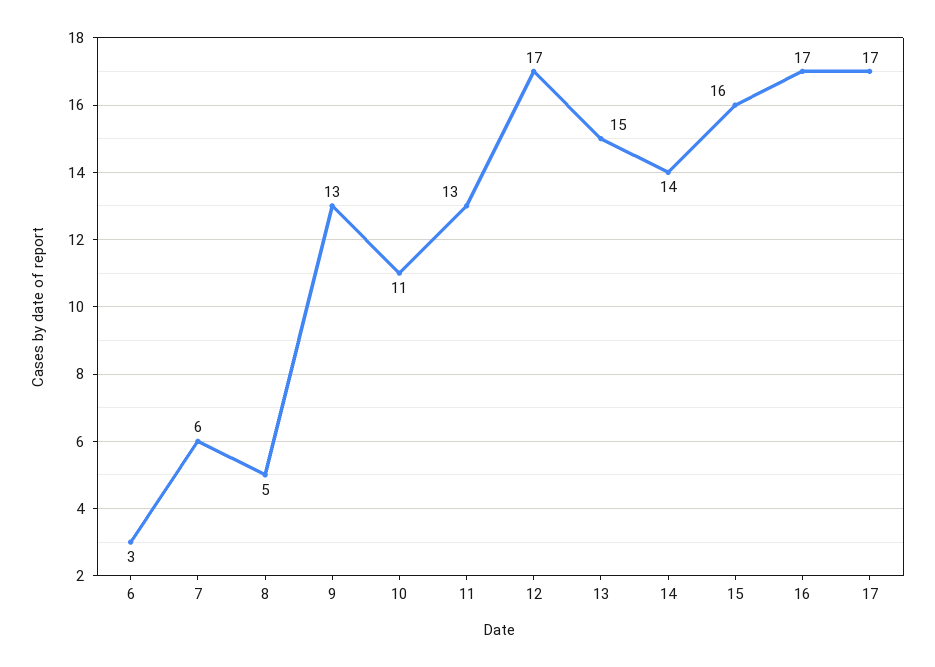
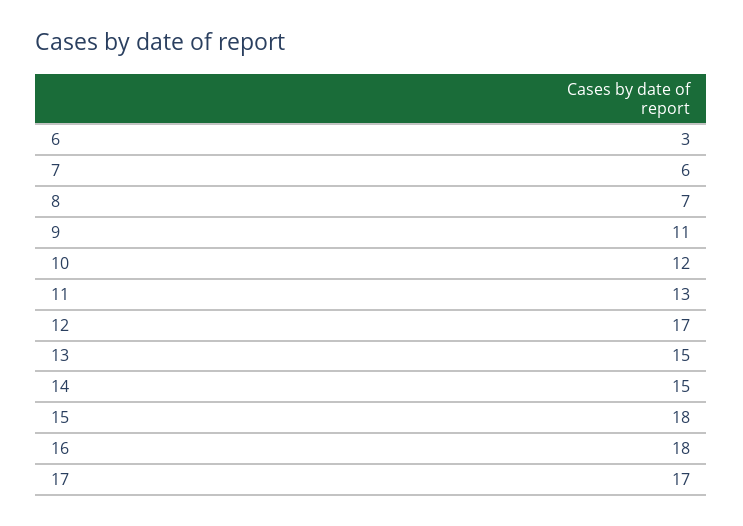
  {
    "6": 3,
    "7": 6,
-   "8": 5,
+   "8": 7,
-   "9": 13,
+   "9": 11,
-   "10": 11,
+   "10": 12,
    "11": 13,
    "12": 17,
    "13": 15,
-   "14": 14,
+   "14": 15,
-   "15": 16,
+   "15": 18,
-   "16": 17,
+   "16": 18,
    "17": 17
  }

